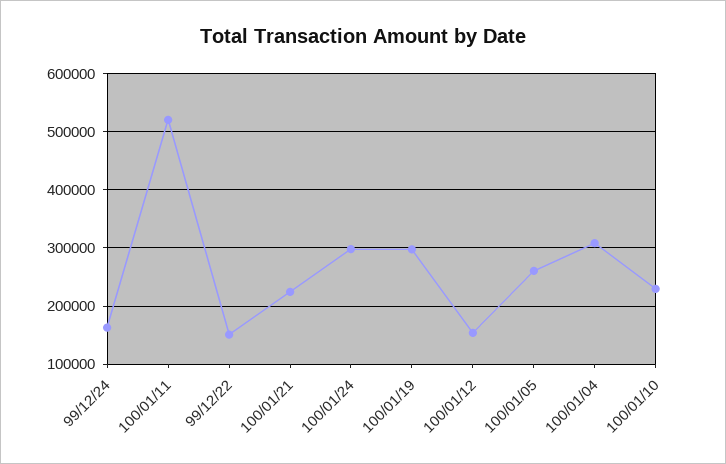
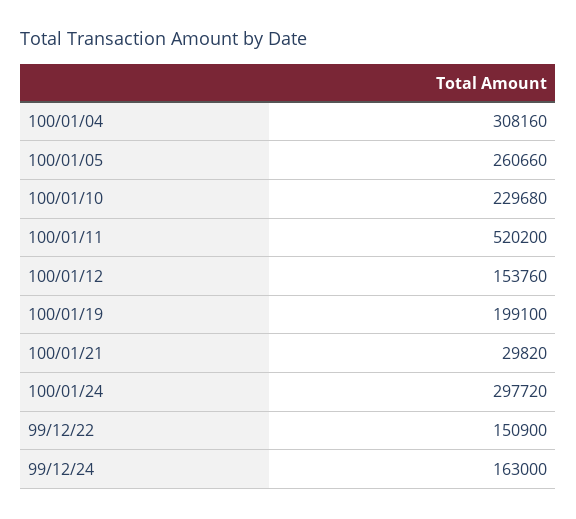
  {
    "99/12/24": 163000,
    "100/01/11": 520200,
    "99/12/22": 150900,
-   "100/01/21": 220000,
+   "100/01/21": 29820,
    "100/01/24": 297720,
-   "100/01/19": 300000,
+   "100/01/19": 199100,
    "100/01/12": 153760,
    "100/01/05": 260660,
    "100/01/04": 308160,
    "100/01/10": 229680
  }

